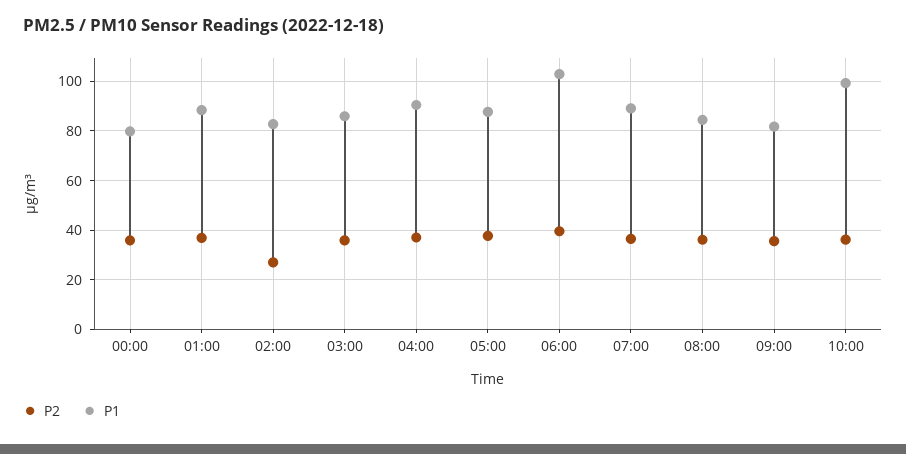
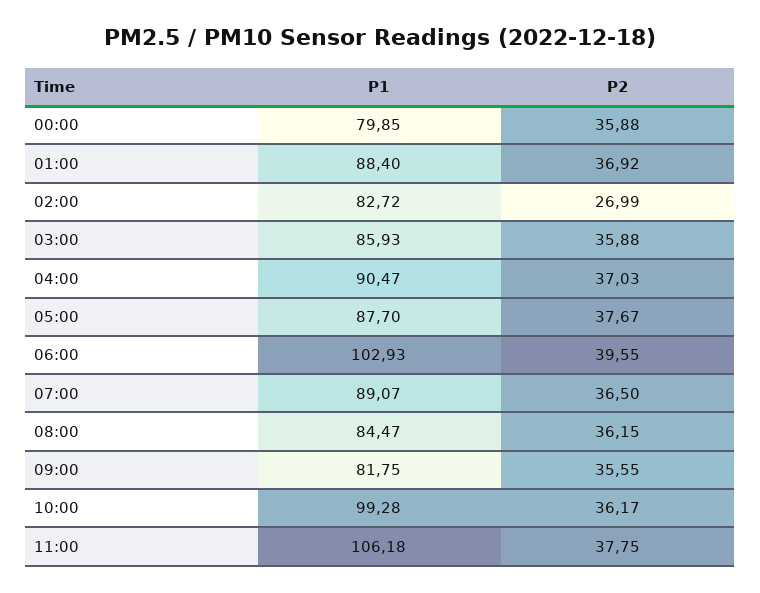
  {
    "P2": {
      "00:00": 35.88,
      "01:00": 36.92,
      "02:00": 26.99,
      "03:00": 35.88,
      "04:00": 37.03,
      "05:00": 37.67,
      "06:00": 39.55,
      "07:00": 36.5,
      "08:00": 36.15,
      "09:00": 35.55,
-     "10:00": 36.17
+     "10:00": 36.17,
+     "11:00": 37.75
    },
    "P1": {
      "00:00": 79.85,
      "01:00": 88.4,
      "02:00": 82.72,
      "03:00": 85.93,
      "04:00": 90.47,
      "05:00": 87.7,
      "06:00": 102.93,
      "07:00": 89.07,
      "08:00": 84.47,
      "09:00": 81.75,
-     "10:00": 99.28
+     "10:00": 99.28,
+     "11:00": 106.18
    }
  }

